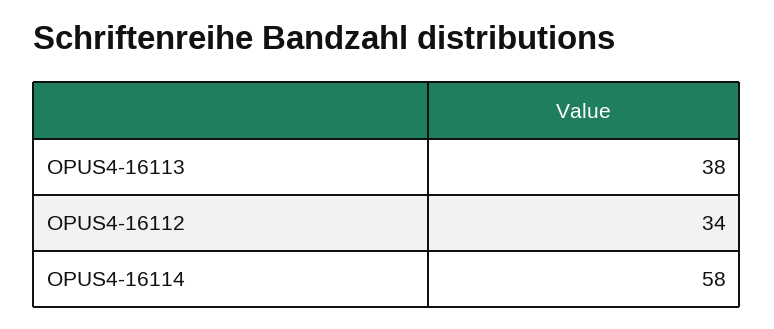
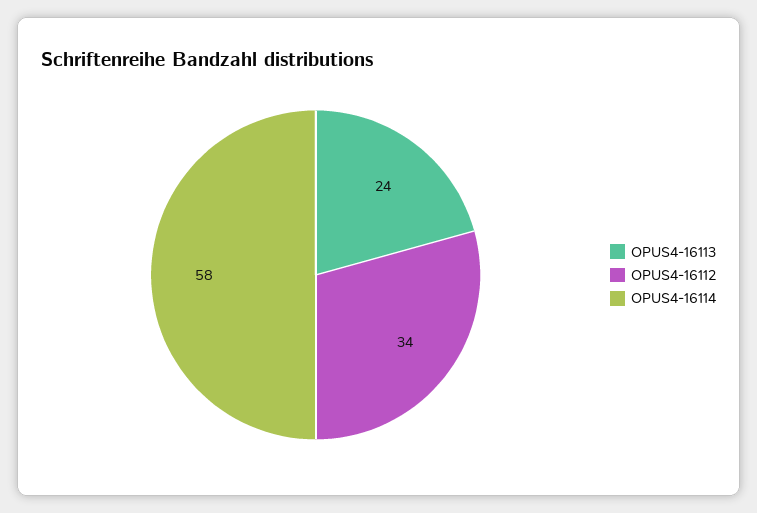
  {
-   "OPUS4-16113": 38,
+   "OPUS4-16113": 24,
    "OPUS4-16112": 34,
    "OPUS4-16114": 58
  }

